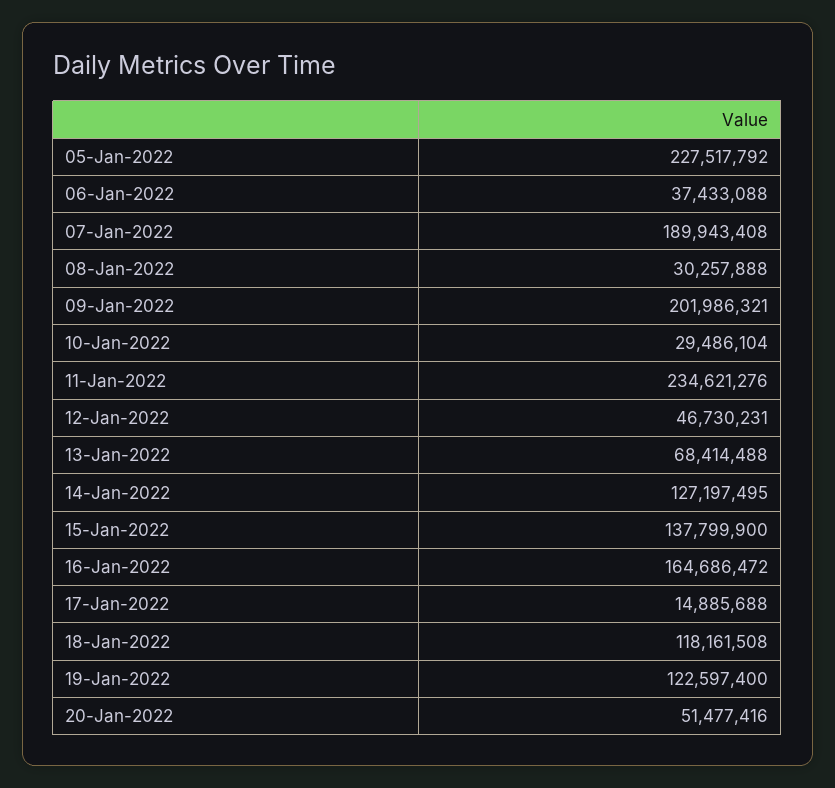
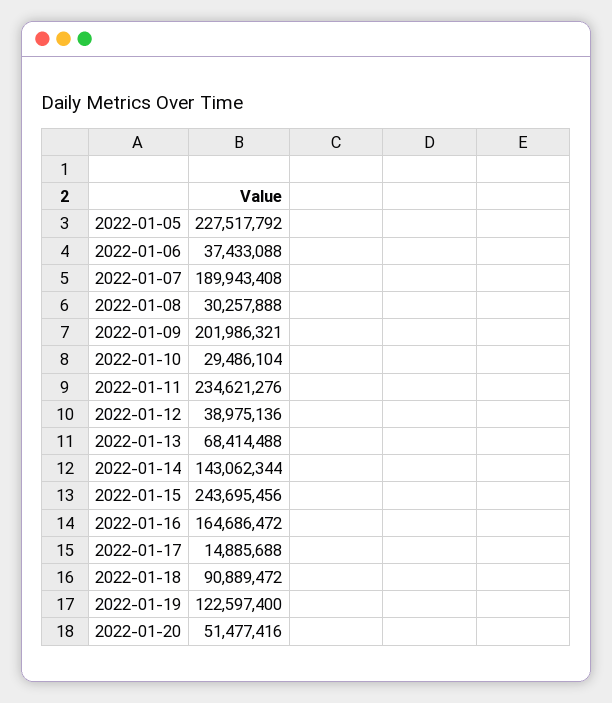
  {
    "05-Jan-2022": 227517792,
    "06-Jan-2022": 37433088,
    "07-Jan-2022": 189943408,
    "08-Jan-2022": 30257888,
    "09-Jan-2022": 201986321,
    "10-Jan-2022": 29486104,
    "11-Jan-2022": 234621276,
-   "12-Jan-2022": 46730231,
+   "12-Jan-2022": 38975136,
    "13-Jan-2022": 68414488,
-   "14-Jan-2022": 127197495,
+   "14-Jan-2022": 143062344,
-   "15-Jan-2022": 137799900,
+   "15-Jan-2022": 243695456,
    "16-Jan-2022": 164686472,
    "17-Jan-2022": 14885688,
-   "18-Jan-2022": 118161508,
+   "18-Jan-2022": 90889472,
    "19-Jan-2022": 122597400,
    "20-Jan-2022": 51477416
  }

